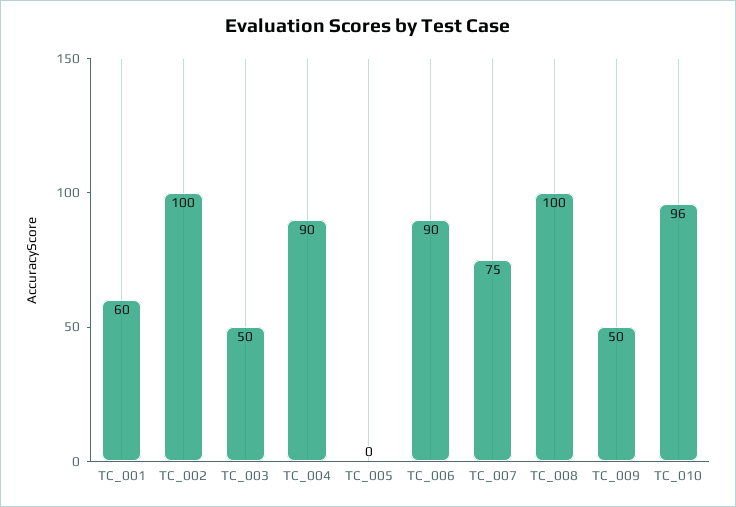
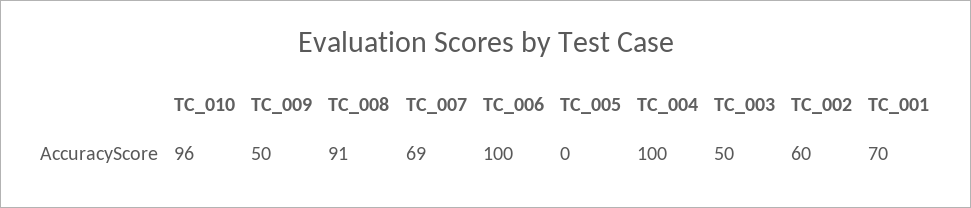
  {
-   "TC_001": 60,
+   "TC_001": 70,
-   "TC_002": 100,
+   "TC_002": 60,
    "TC_003": 50,
-   "TC_004": 90,
+   "TC_004": 100,
    "TC_005": 0,
-   "TC_006": 90,
+   "TC_006": 100,
-   "TC_007": 75,
+   "TC_007": 69,
-   "TC_008": 100,
+   "TC_008": 91,
    "TC_009": 50,
    "TC_010": 96
  }

